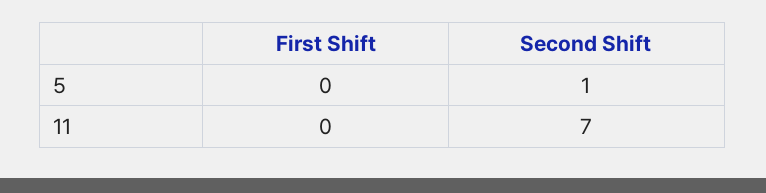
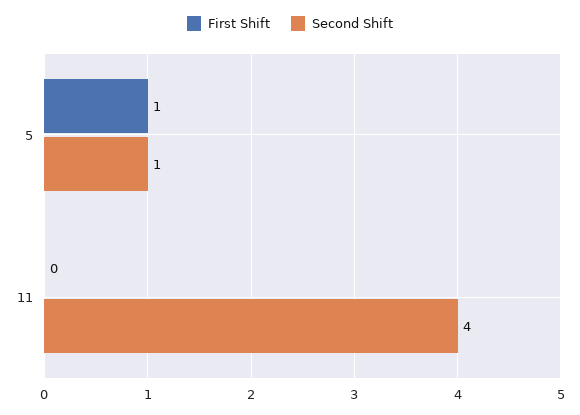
  {
    "First Shift": {
-     "5": 0,
+     "5": 1,
      "11": 0
    },
    "Second Shift": {
      "5": 1,
-     "11": 7
+     "11": 4
    }
  }

